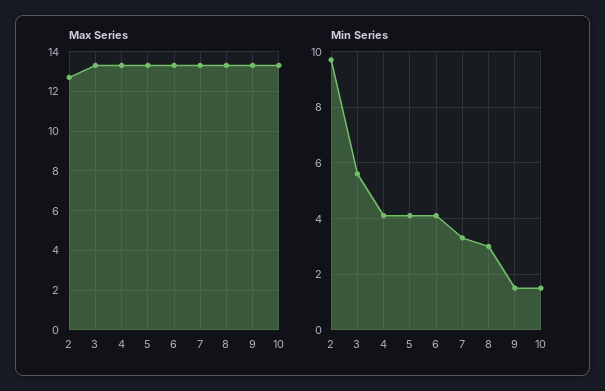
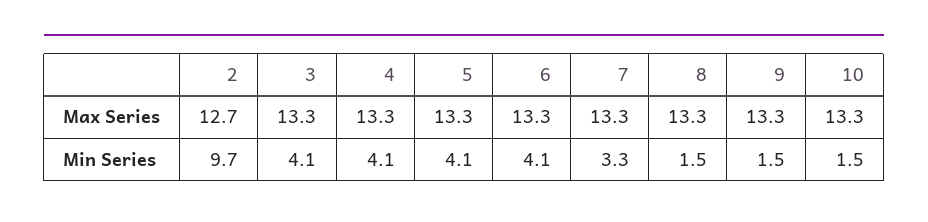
  {
    "Max Series": {
      "2": 12.7,
      "3": 13.3,
      "4": 13.3,
      "5": 13.3,
      "6": 13.3,
      "7": 13.3,
      "8": 13.3,
      "9": 13.3,
      "10": 13.3
    },
    "Min Series": {
      "2": 9.7,
-     "3": 5.5,
+     "3": 4.1,
      "4": 4.1,
      "5": 4.1,
      "6": 4.1,
      "7": 3.3,
-     "8": 3,
+     "8": 1.5,
      "9": 1.5,
      "10": 1.5
    }
  }

